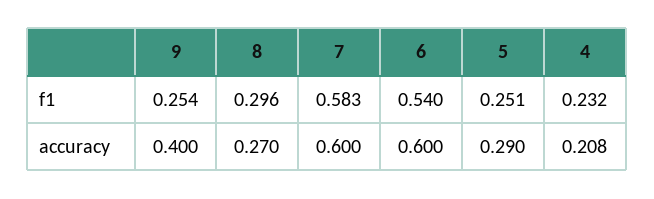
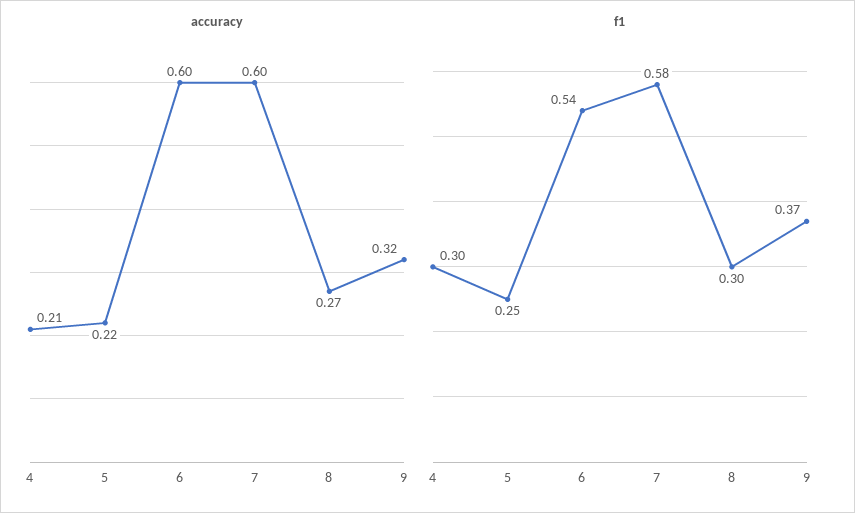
  {
    "f1": {
-     "9": 0.254,
+     "9": 0.37,
      "8": 0.296,
      "7": 0.583,
      "6": 0.54,
      "5": 0.251,
-     "4": 0.232
+     "4": 0.3
    },
    "accuracy": {
-     "9": 0.4,
+     "9": 0.32,
      "8": 0.27,
      "7": 0.6,
      "6": 0.6,
-     "5": 0.29,
+     "5": 0.22,
      "4": 0.208
    }
  }

